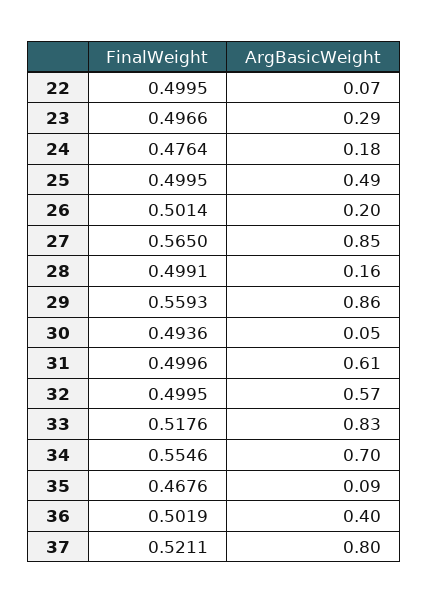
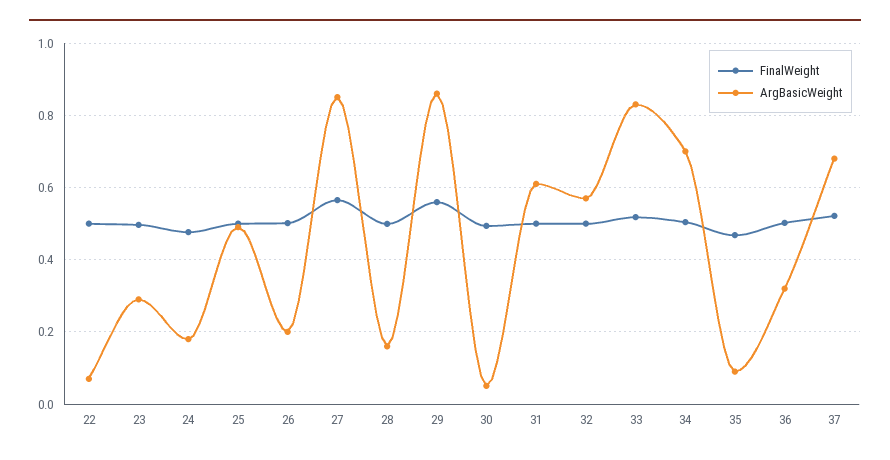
  {
    "FinalWeight": {
      "22": 0.4995,
      "23": 0.4966,
      "24": 0.4764,
      "25": 0.4995,
      "26": 0.5014,
      "27": 0.565,
      "28": 0.4991,
      "29": 0.5593,
      "30": 0.4936,
      "31": 0.4996,
      "32": 0.4995,
      "33": 0.5176,
-     "34": 0.5546,
+     "34": 0.5,
      "35": 0.4676,
      "36": 0.5019,
      "37": 0.5211
    },
    "ArgBasicWeight": {
      "22": 0.07,
      "23": 0.29,
      "24": 0.18,
      "25": 0.49,
      "26": 0.2,
      "27": 0.85,
      "28": 0.16,
      "29": 0.86,
      "30": 0.05,
      "31": 0.61,
      "32": 0.57,
      "33": 0.83,
      "34": 0.7,
      "35": 0.09,
-     "36": 0.4,
+     "36": 0.32,
-     "37": 0.8
+     "37": 0.68
    }
  }

